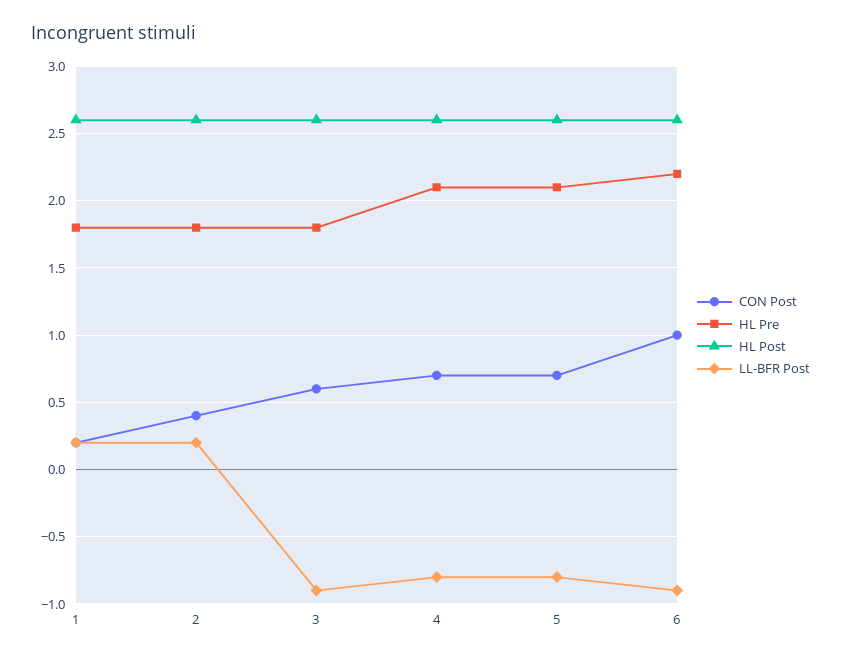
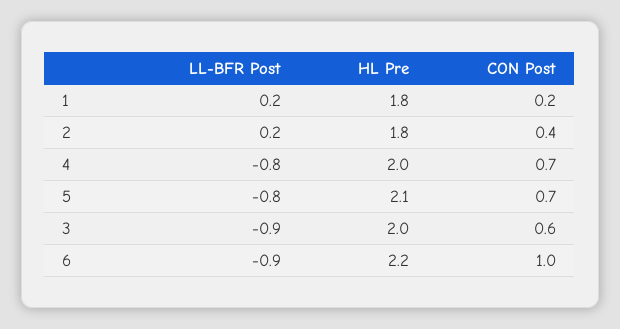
  {
    "CON Post": {
      "1": 0.2,
      "2": 0.4,
      "3": 0.6,
      "4": 0.7,
      "5": 0.7,
      "6": 1
    },
    "HL Pre": {
      "1": 1.8,
      "2": 1.8,
-     "3": 1.8,
+     "3": 2,
-     "4": 2.1,
+     "4": 2,
      "5": 2.1,
      "6": 2.2
    },
-   "HL Post": {
-     "1": 2.6,
-     "2": 2.6,
-     "3": 2.6,
-     "4": 2.6,
-     "5": 2.6,
-     "6": 2.6
-   },
    "LL-BFR Post": {
      "1": 0.2,
      "2": 0.2,
      "3": -0.9,
      "4": -0.8,
      "5": -0.8,
      "6": -0.9
    }
  }

